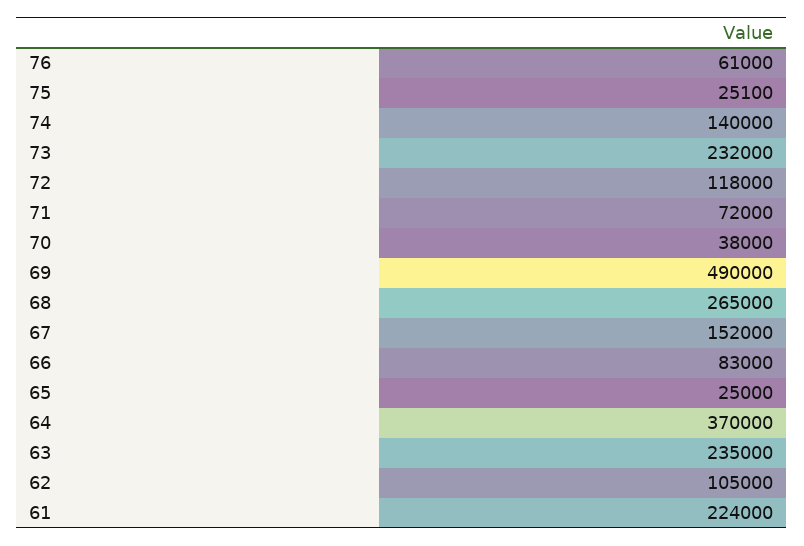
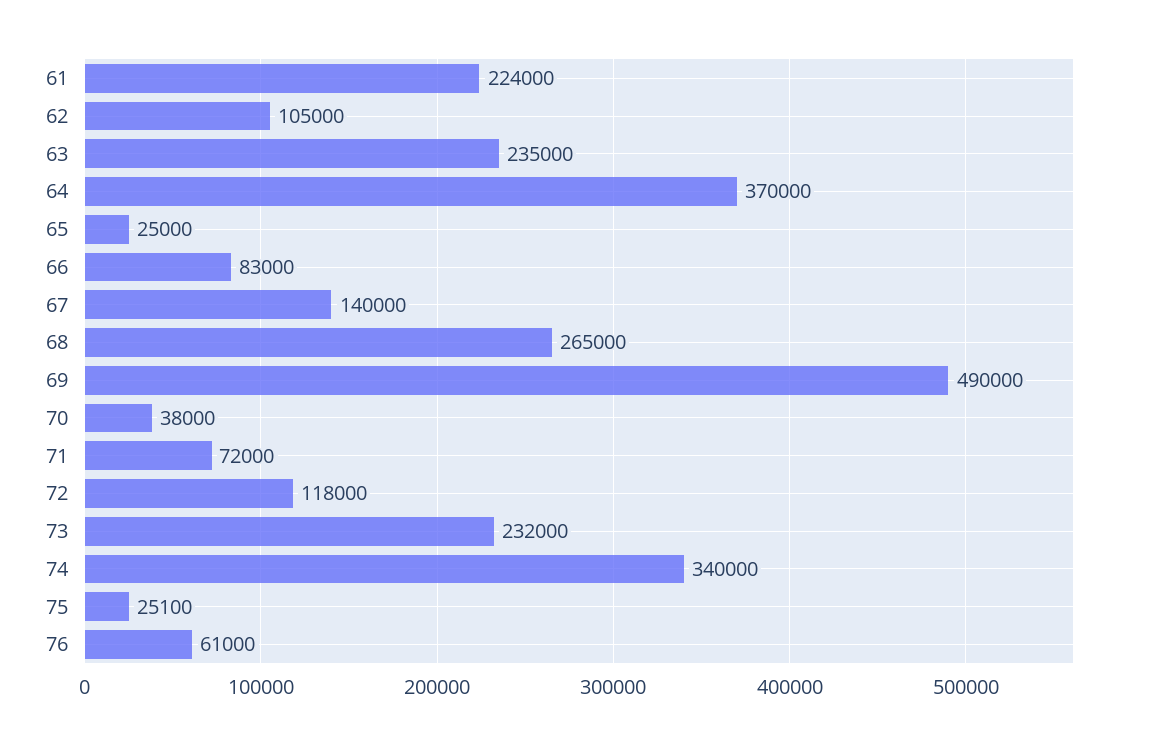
  {
    "76": 61000,
    "75": 25100,
-   "74": 140000,
+   "74": 340000,
    "73": 232000,
    "72": 118000,
    "71": 72000,
    "70": 38000,
    "69": 490000,
    "68": 265000,
-   "67": 152000,
+   "67": 140000,
    "66": 83000,
    "65": 25000,
    "64": 370000,
    "63": 235000,
    "62": 105000,
    "61": 224000
  }

